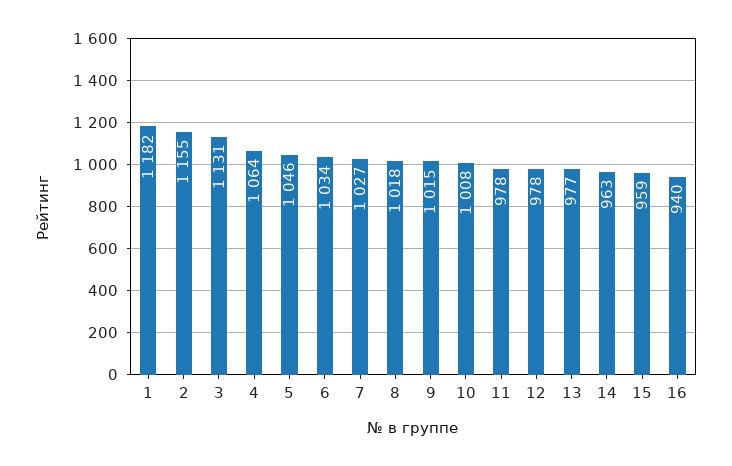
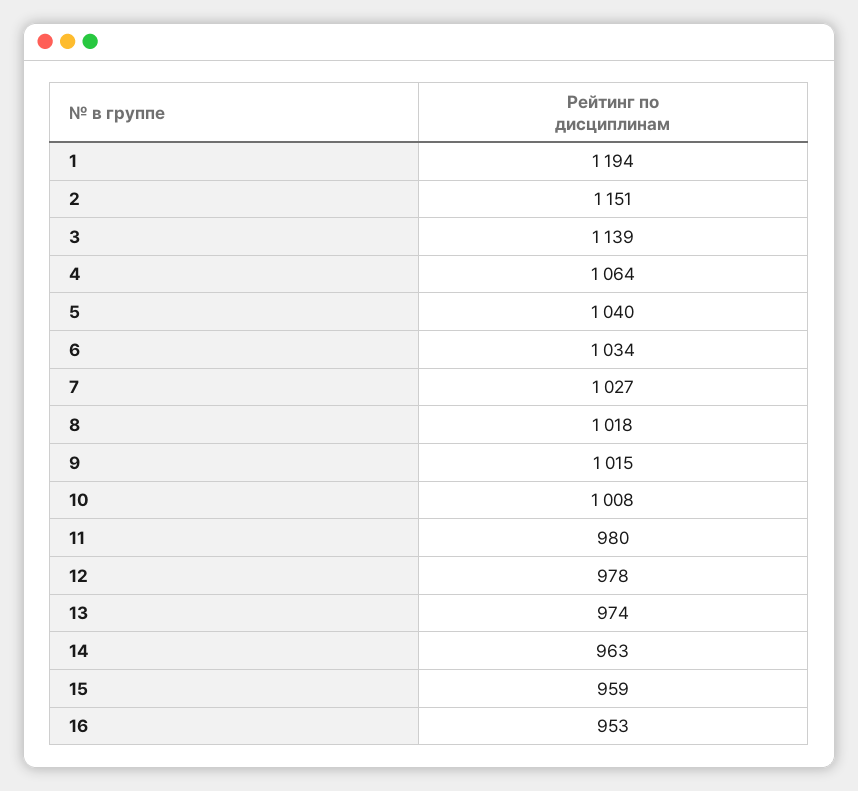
  {
-   "1": 1182,
+   "1": 1194,
-   "2": 1155,
+   "2": 1151,
-   "3": 1131,
+   "3": 1139,
    "4": 1064,
-   "5": 1046,
+   "5": 1040,
    "6": 1034,
    "7": 1027,
    "8": 1018,
    "9": 1015,
    "10": 1008,
-   "11": 978,
+   "11": 980,
    "12": 978,
-   "13": 977,
+   "13": 974,
    "14": 963,
    "15": 959,
-   "16": 940
+   "16": 953
  }

